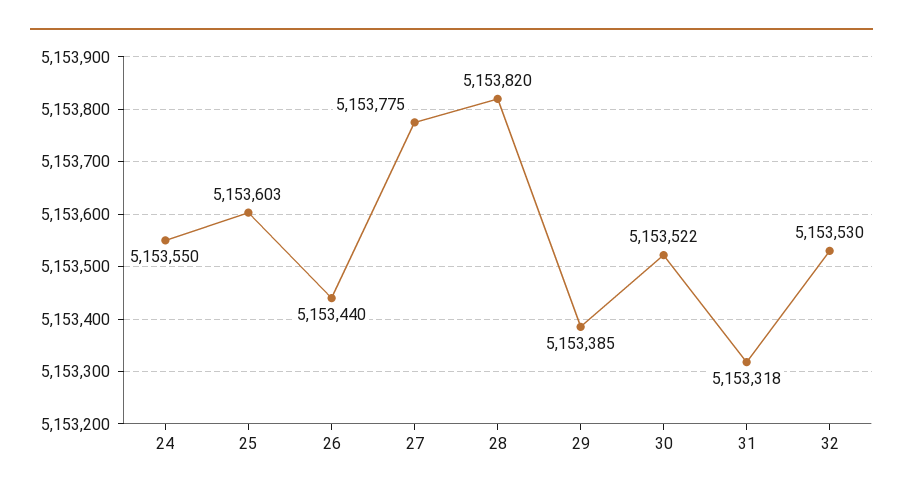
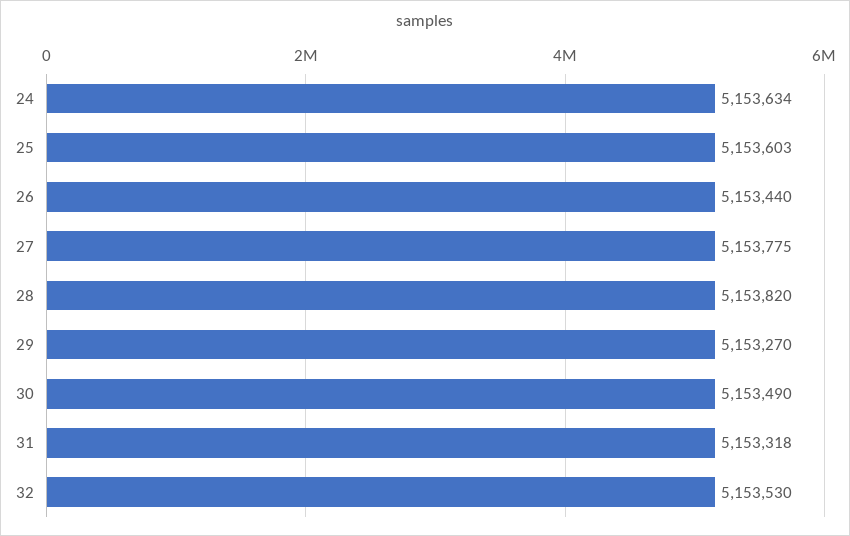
  {
-   "24": 5153550,
+   "24": 5153634,
    "25": 5153603,
    "26": 5153440,
    "27": 5153775,
    "28": 5153820,
-   "29": 5153385,
+   "29": 5153270,
-   "30": 5153522,
+   "30": 5153490,
    "31": 5153318,
    "32": 5153530
  }

